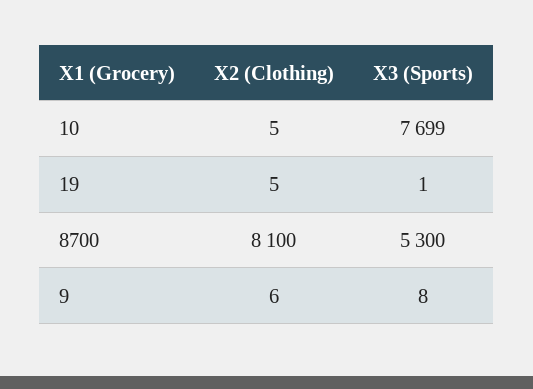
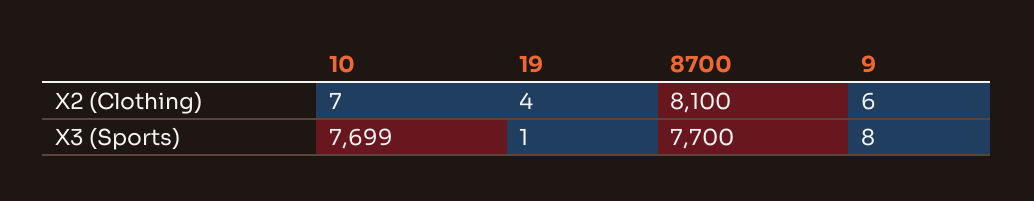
  {
    "X2 (Clothing)": {
-     "10": 5,
+     "10": 7,
-     "19": 5,
+     "19": 4,
      "8700": 8100,
      "9": 6
    },
    "X3 (Sports)": {
      "10": 7699,
      "19": 1,
-     "8700": 5300,
+     "8700": 7700,
      "9": 8
    }
  }

